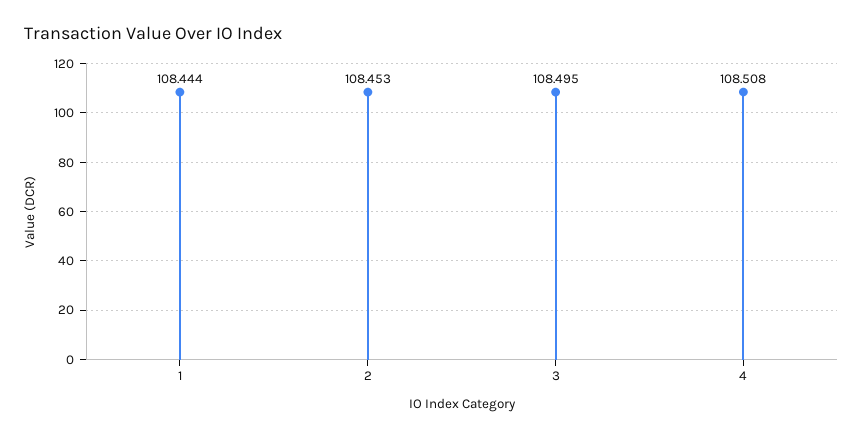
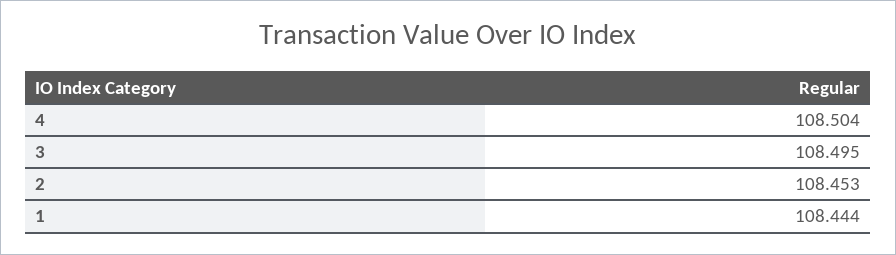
  {
    "1": 108.444,
    "2": 108.453,
    "3": 108.495,
-   "4": 108.508
+   "4": 108.504
  }

